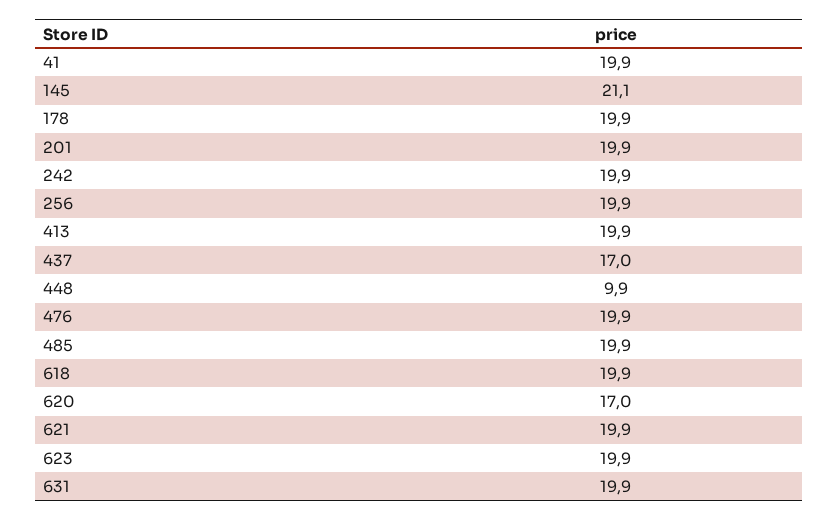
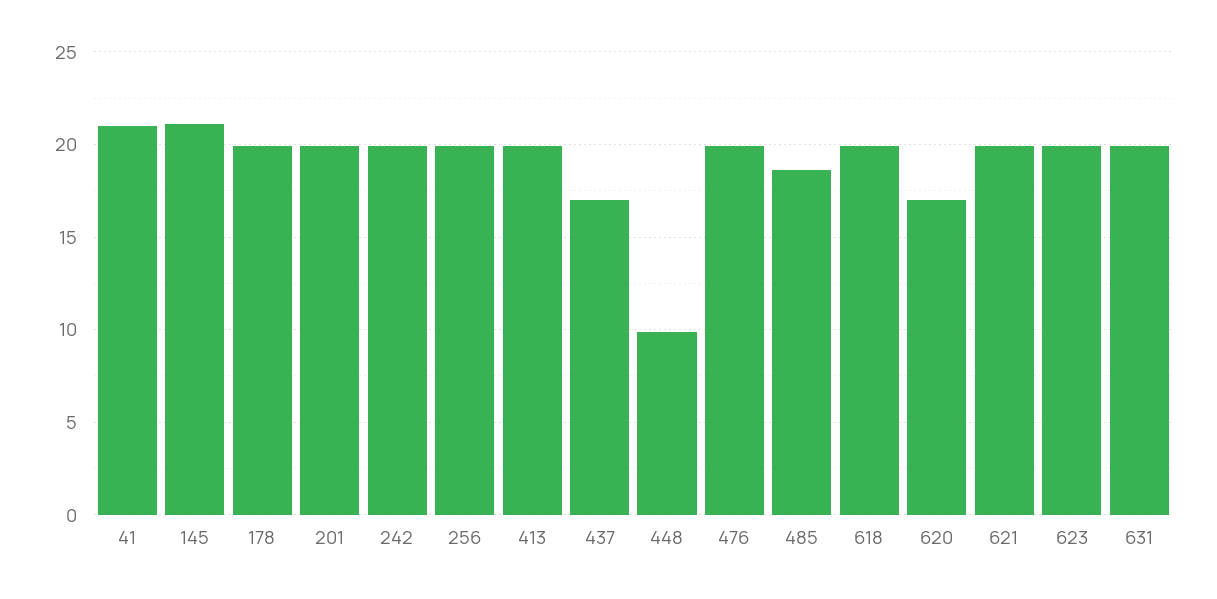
  {
-   "41": 19.9,
+   "41": 21,
    "145": 21.1,
    "178": 19.9,
    "201": 19.9,
    "242": 19.9,
    "256": 19.9,
    "413": 19.9,
    "437": 17,
    "448": 9.9,
    "476": 19.9,
-   "485": 19.9,
+   "485": 18.5,
    "618": 19.9,
    "620": 17,
    "621": 19.9,
    "623": 19.9,
    "631": 19.9
  }

